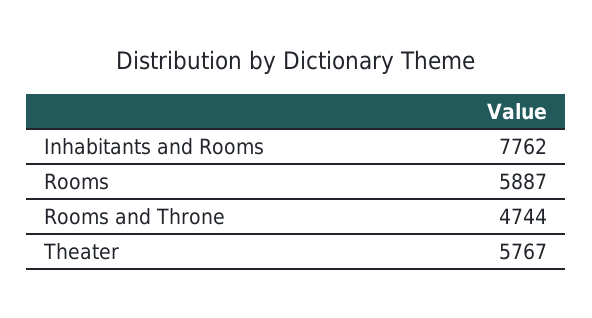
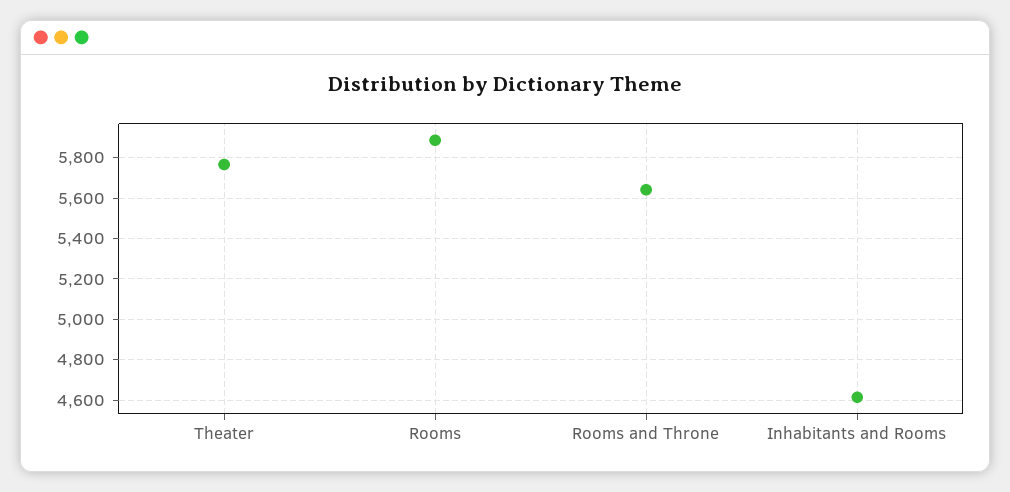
  {
-   "Inhabitants and Rooms": 7762,
+   "Inhabitants and Rooms": 4600,
    "Rooms": 5887,
-   "Rooms and Throne": 4744,
+   "Rooms and Throne": 5650,
    "Theater": 5767
  }

